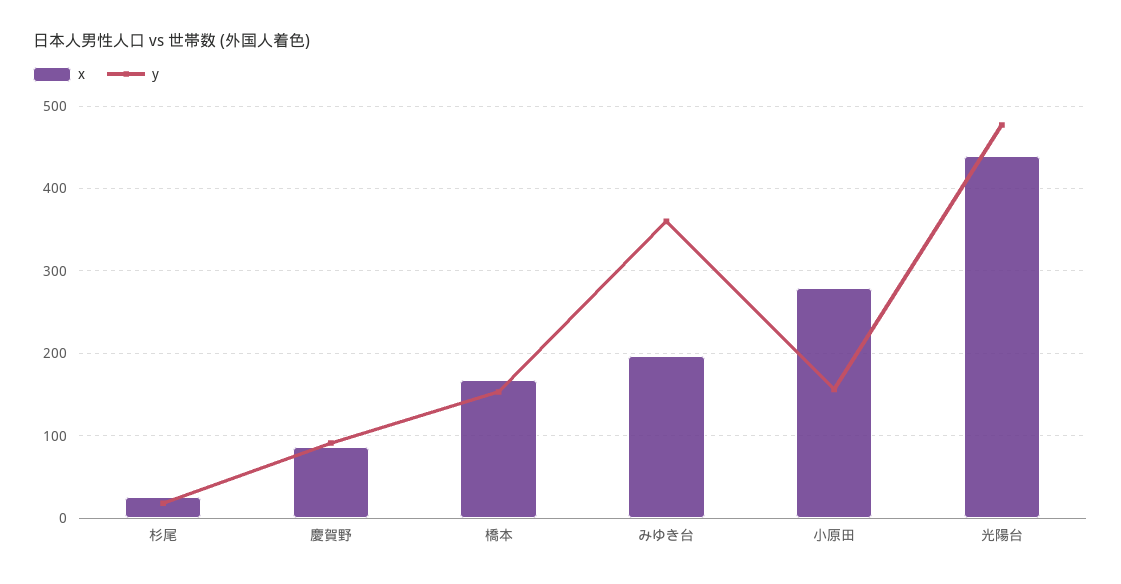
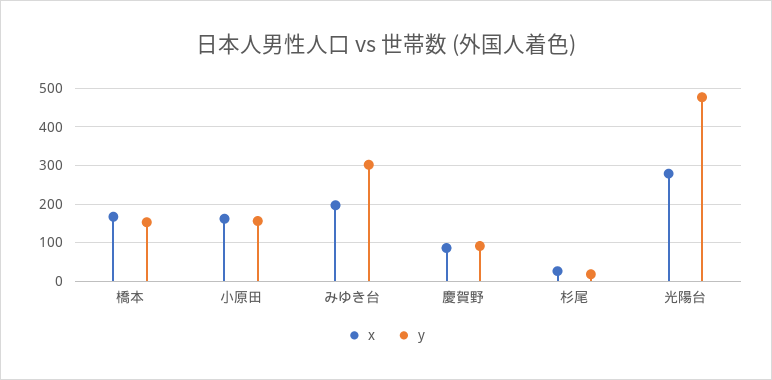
  {
    "x": {
      "杉尾": 30,
      "慶賀野": 90,
      "橋本": 170,
      "みゆき台": 200,
-     "小原田": 280,
+     "小原田": 160,
-     "光陽台": 440
+     "光陽台": 280
    },
    "y": {
      "杉尾": 20,
      "慶賀野": 90,
      "橋本": 150,
-     "みゆき台": 360,
+     "みゆき台": 300,
      "小原田": 160,
      "光陽台": 480
    }
  }

